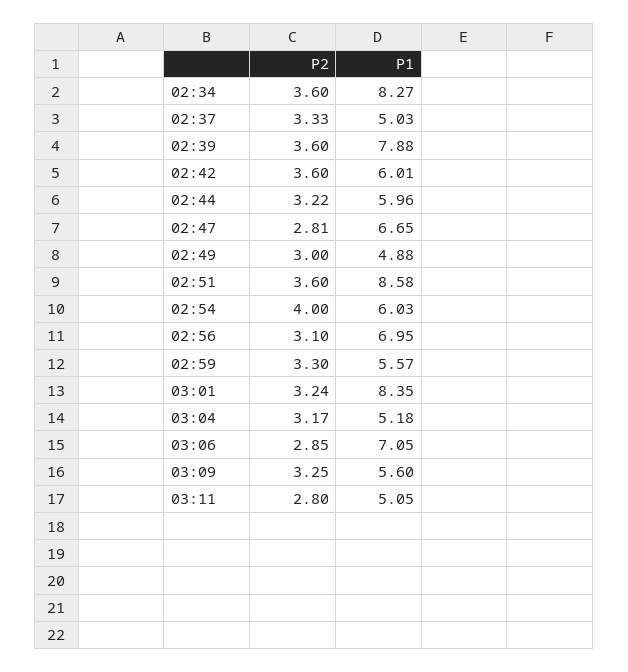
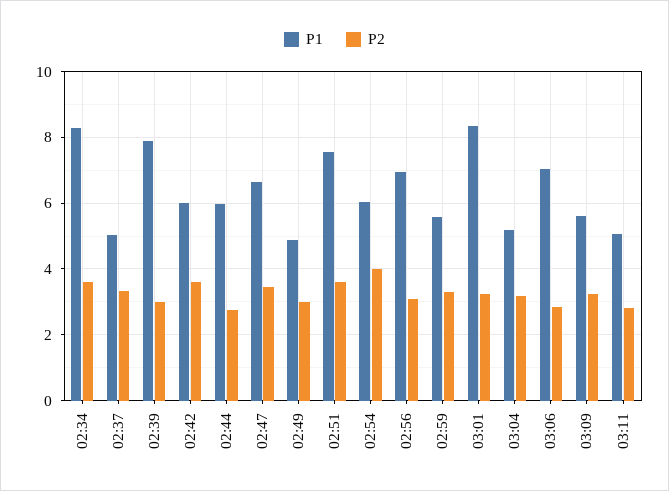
  {
    "P2": {
      "02:34": 3.6,
      "02:37": 3.33,
-     "02:39": 3.6,
+     "02:39": 3,
      "02:42": 3.6,
-     "02:44": 3.22,
+     "02:44": 2.8,
-     "02:47": 2.81,
+     "02:47": 3.4,
      "02:49": 3,
      "02:51": 3.6,
      "02:54": 4,
      "02:56": 3.1,
      "02:59": 3.3,
      "03:01": 3.24,
      "03:04": 3.17,
      "03:06": 2.85,
      "03:09": 3.25,
      "03:11": 2.8
    },
    "P1": {
      "02:34": 8.27,
      "02:37": 5.03,
      "02:39": 7.88,
      "02:42": 6.01,
      "02:44": 5.96,
      "02:47": 6.65,
      "02:49": 4.88,
-     "02:51": 8.58,
+     "02:51": 7.6,
      "02:54": 6.03,
      "02:56": 6.95,
      "02:59": 5.57,
      "03:01": 8.35,
      "03:04": 5.18,
      "03:06": 7.05,
      "03:09": 5.6,
      "03:11": 5.05
    }
  }

